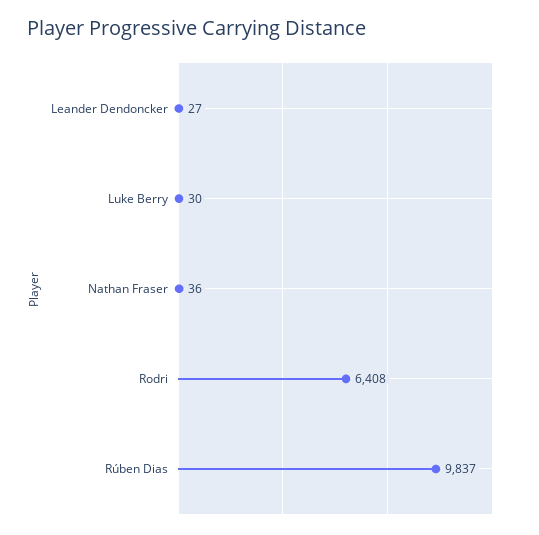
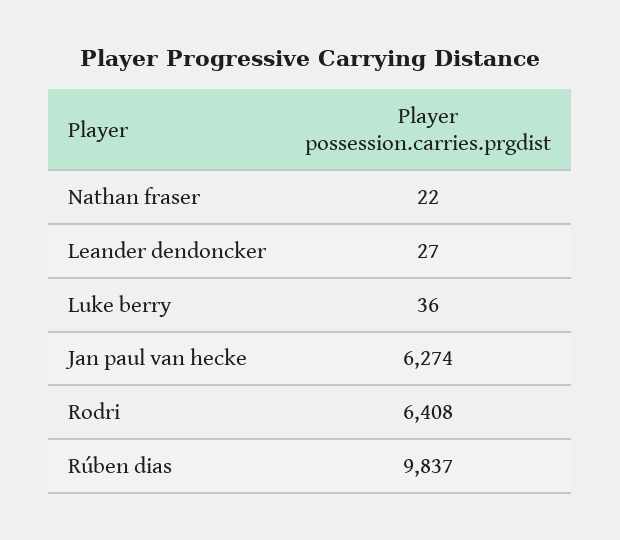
  {
    "Leander Dendoncker": 27,
-   "Luke Berry": 30,
+   "Luke Berry": 36,
-   "Nathan Fraser": 36,
+   "Nathan Fraser": 22,
    "Rodri": 6408,
-   "Rúben Dias": 9837
+   "Rúben Dias": 9837,
+   "Jan paul van hecke": 6274
  }

